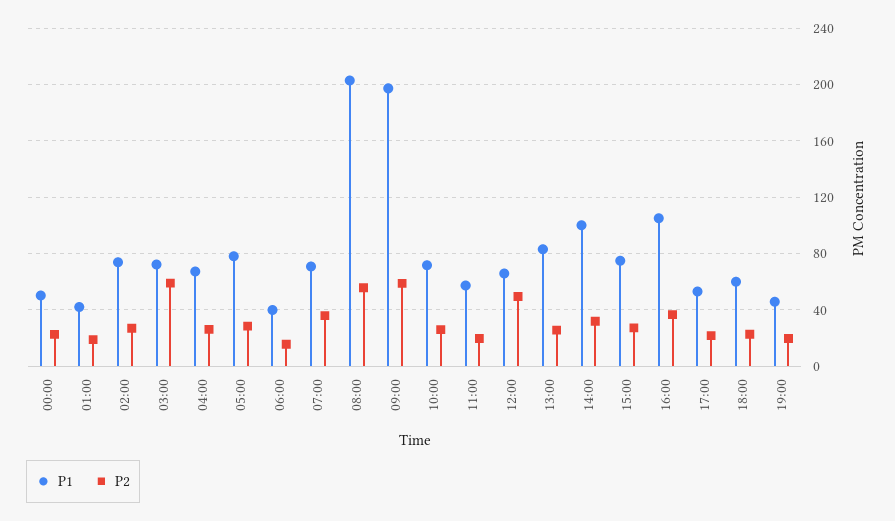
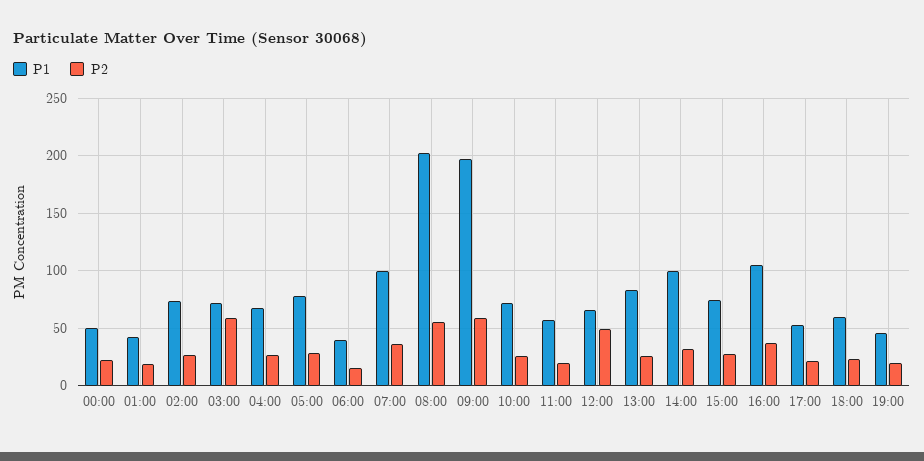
  {
    "P1": {
      "00:00": 50,
      "01:00": 40,
      "02:00": 75,
      "03:00": 70,
      "04:00": 65,
      "05:00": 80,
      "06:00": 40,
-     "07:00": 70,
+     "07:00": 100,
      "08:00": 205,
      "09:00": 195,
      "10:00": 70,
      "11:00": 55,
      "12:00": 65,
      "13:00": 85,
      "14:00": 100,
      "15:00": 75,
      "16:00": 105,
      "17:00": 55,
      "18:00": 60,
      "19:00": 45
    },
    "P2": {
      "00:00": 25,
      "01:00": 20,
      "02:00": 25,
      "03:00": 60,
      "04:00": 25,
      "05:00": 30,
      "06:00": 15,
      "07:00": 35,
      "08:00": 55,
      "09:00": 60,
      "10:00": 25,
      "11:00": 20,
      "12:00": 50,
      "13:00": 25,
      "14:00": 30,
      "15:00": 25,
      "16:00": 35,
      "17:00": 20,
      "18:00": 25,
      "19:00": 20
    }
  }

